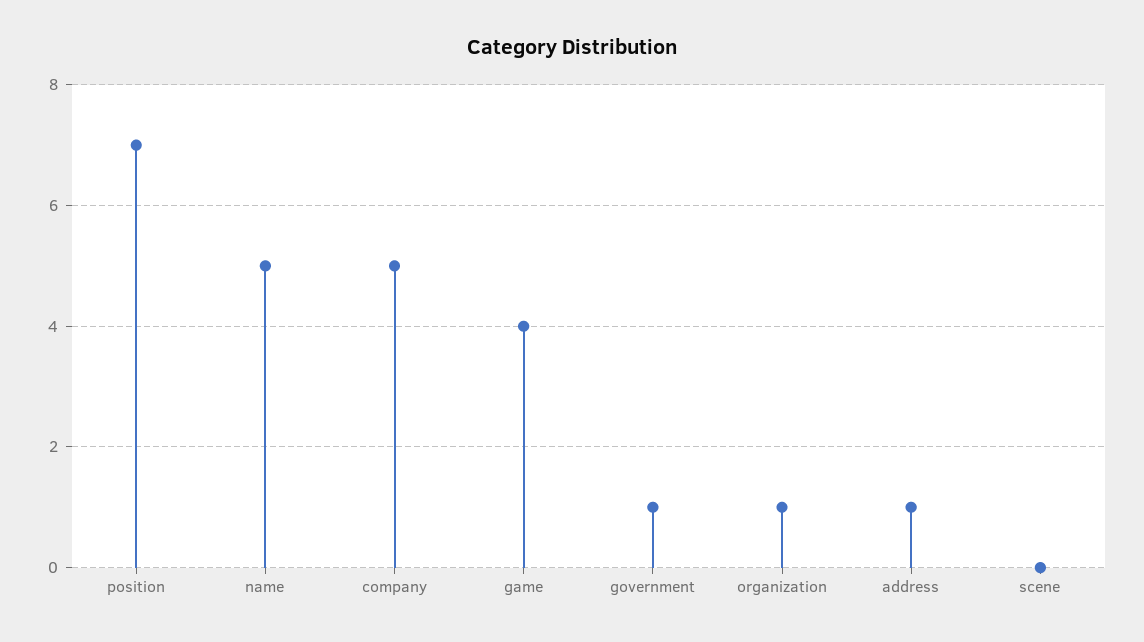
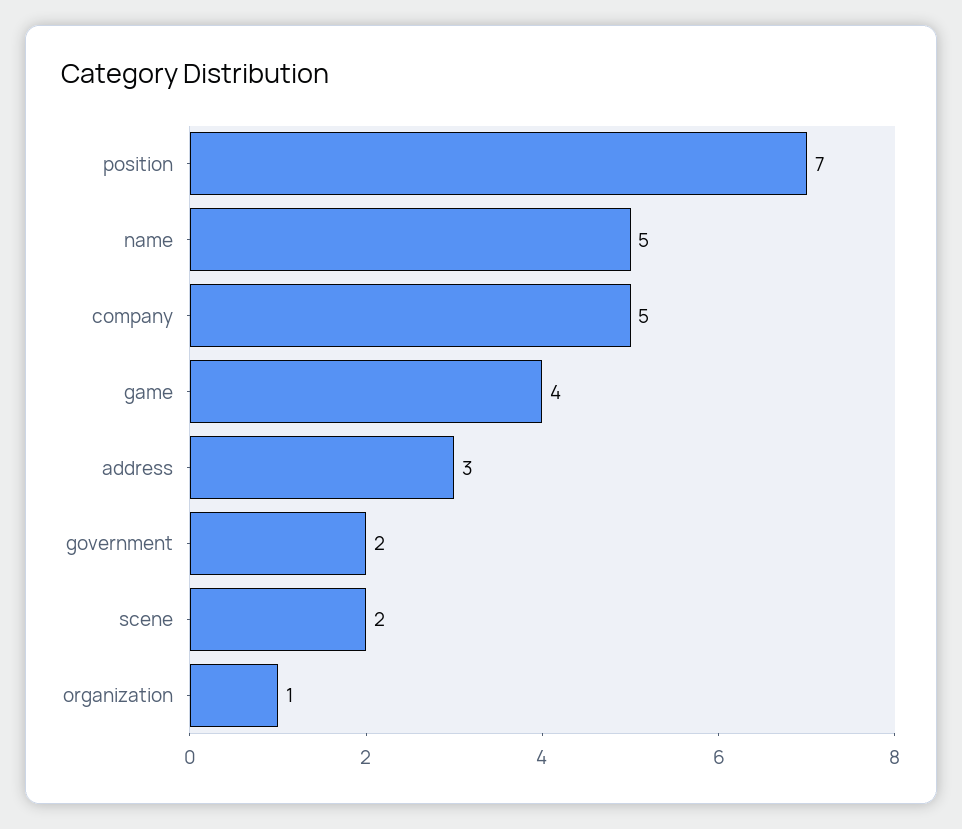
  {
    "position": 7,
    "name": 5,
    "company": 5,
    "game": 4,
-   "government": 1,
+   "government": 2,
    "organization": 1,
-   "address": 1,
+   "address": 3,
-   "scene": 0
+   "scene": 2
  }

